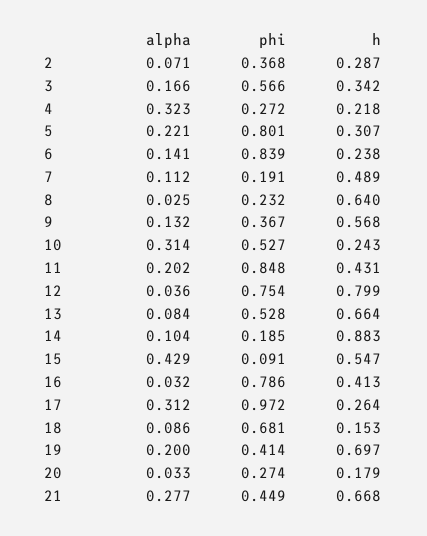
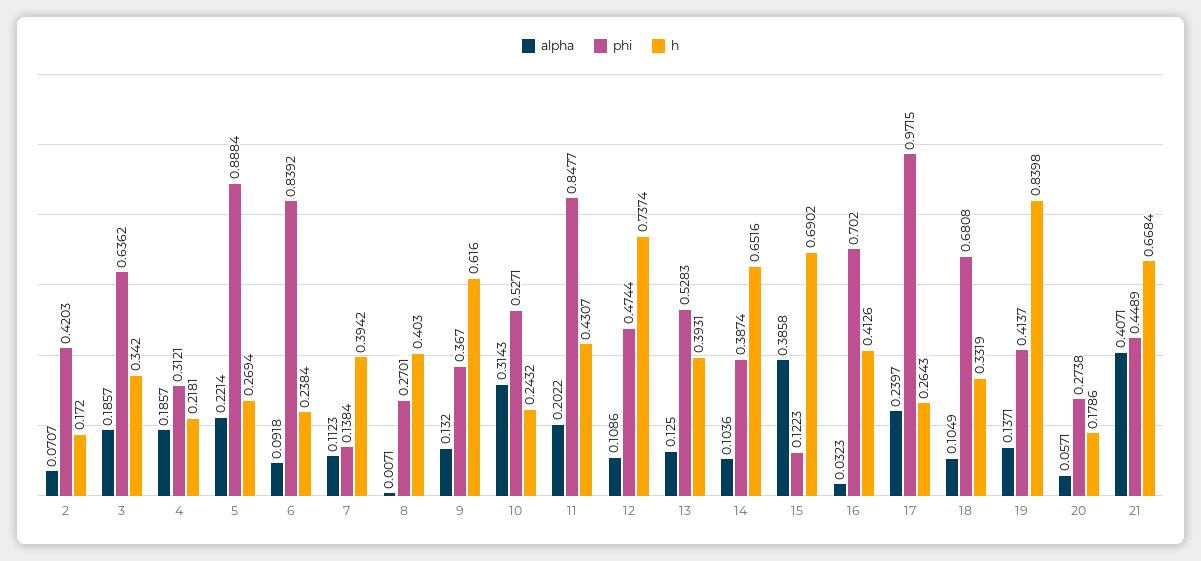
  {
    "alpha": {
      "2": 0.0707,
-     "3": 0.166,
+     "3": 0.1857,
-     "4": 0.323,
+     "4": 0.1857,
      "5": 0.2214,
-     "6": 0.141,
+     "6": 0.0918,
      "7": 0.1123,
-     "8": 0.025,
+     "8": 0.0071,
      "9": 0.132,
      "10": 0.3143,
      "11": 0.2022,
-     "12": 0.036,
+     "12": 0.1086,
-     "13": 0.084,
+     "13": 0.125,
      "14": 0.1036,
-     "15": 0.429,
+     "15": 0.3858,
      "16": 0.0323,
-     "17": 0.312,
+     "17": 0.2397,
-     "18": 0.086,
+     "18": 0.1049,
-     "19": 0.2,
+     "19": 0.1371,
-     "20": 0.033,
+     "20": 0.0571,
-     "21": 0.277
+     "21": 0.4071
    },
    "phi": {
-     "2": 0.368,
+     "2": 0.4203,
-     "3": 0.566,
+     "3": 0.6362,
-     "4": 0.272,
+     "4": 0.3121,
-     "5": 0.801,
+     "5": 0.8884,
      "6": 0.8392,
-     "7": 0.191,
+     "7": 0.1384,
-     "8": 0.232,
+     "8": 0.2701,
      "9": 0.367,
      "10": 0.5271,
      "11": 0.8477,
-     "12": 0.754,
+     "12": 0.4744,
      "13": 0.5283,
-     "14": 0.185,
+     "14": 0.3874,
-     "15": 0.091,
+     "15": 0.1223,
-     "16": 0.786,
+     "16": 0.702,
      "17": 0.9715,
      "18": 0.6808,
      "19": 0.4137,
      "20": 0.2738,
      "21": 0.4489
    },
    "h": {
-     "2": 0.287,
+     "2": 0.172,
      "3": 0.342,
      "4": 0.2181,
-     "5": 0.307,
+     "5": 0.2694,
      "6": 0.2384,
-     "7": 0.489,
+     "7": 0.3942,
-     "8": 0.64,
+     "8": 0.403,
-     "9": 0.568,
+     "9": 0.616,
      "10": 0.2432,
      "11": 0.4307,
-     "12": 0.799,
+     "12": 0.7374,
-     "13": 0.664,
+     "13": 0.3931,
-     "14": 0.883,
+     "14": 0.6516,
-     "15": 0.547,
+     "15": 0.6902,
      "16": 0.4126,
      "17": 0.2643,
-     "18": 0.153,
+     "18": 0.3319,
-     "19": 0.697,
+     "19": 0.8398,
      "20": 0.1786,
      "21": 0.6684
    }
  }

